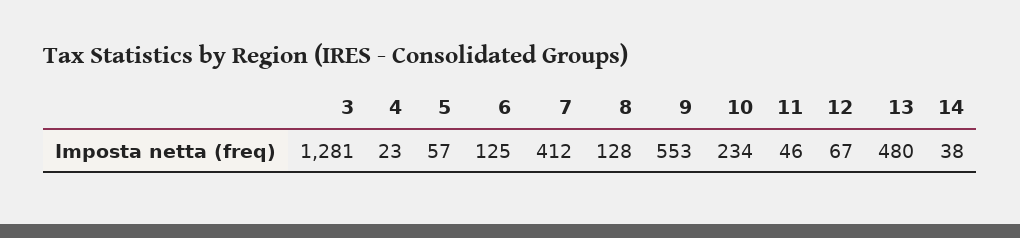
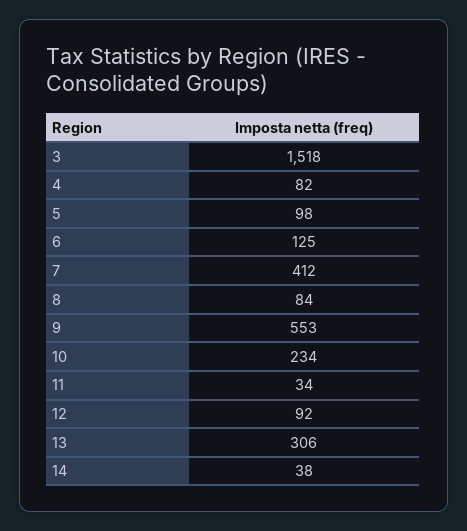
  {
-   "3": 1281,
+   "3": 1518,
-   "4": 23,
+   "4": 82,
-   "5": 57,
+   "5": 98,
    "6": 125,
    "7": 412,
-   "8": 128,
+   "8": 84,
    "9": 553,
    "10": 234,
-   "11": 46,
+   "11": 34,
-   "12": 67,
+   "12": 92,
-   "13": 480,
+   "13": 306,
    "14": 38
  }

